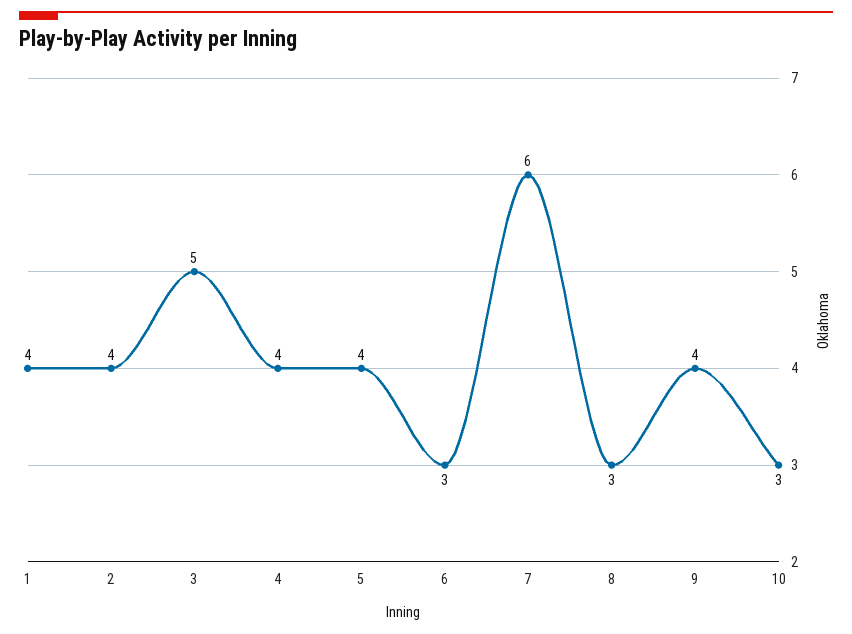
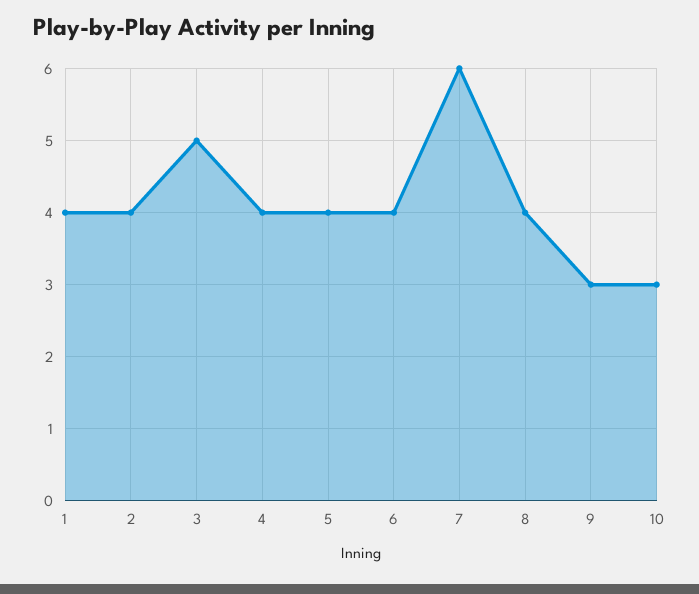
  {
    "1": 4,
    "2": 4,
    "3": 5,
    "4": 4,
    "5": 4,
-   "6": 3,
+   "6": 4,
    "7": 6,
-   "8": 3,
+   "8": 4,
-   "9": 4,
+   "9": 3,
    "10": 3
  }

